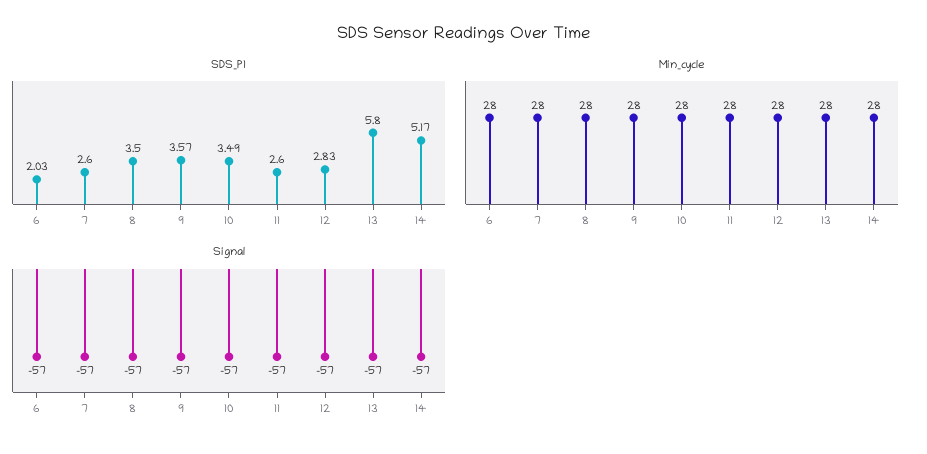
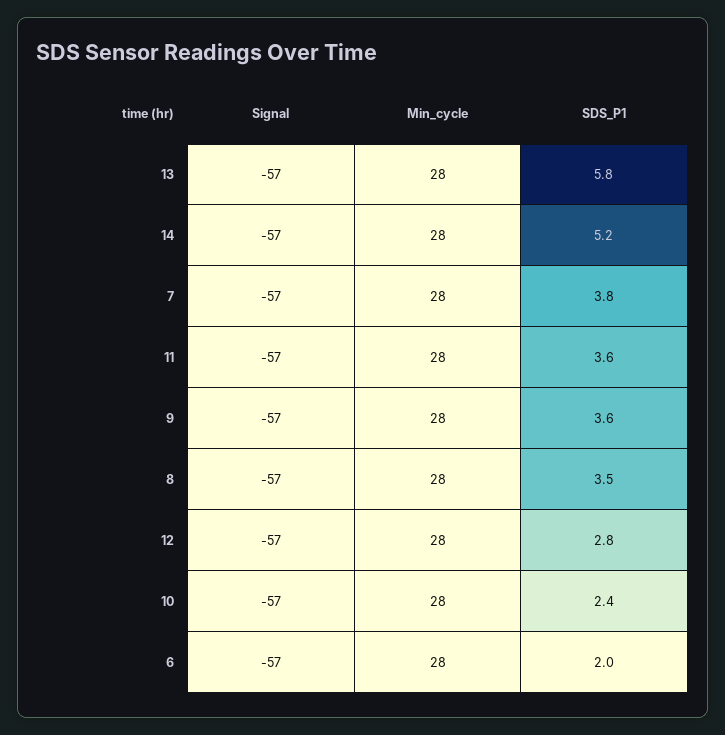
  {
    "SDS_P1": {
      "6": 2.03,
-     "7": 2.6,
+     "7": 3.8,
      "8": 3.5,
      "9": 3.57,
-     "10": 3.49,
+     "10": 2.4,
-     "11": 2.6,
+     "11": 3.6,
      "12": 2.83,
      "13": 5.8,
      "14": 5.17
    },
    "Min_cycle": {
      "6": 28,
      "7": 28,
      "8": 28,
      "9": 28,
      "10": 28,
      "11": 28,
      "12": 28,
      "13": 28,
      "14": 28
    },
    "Signal": {
      "6": -57,
      "7": -57,
      "8": -57,
      "9": -57,
      "10": -57,
      "11": -57,
      "12": -57,
      "13": -57,
      "14": -57
    }
  }

